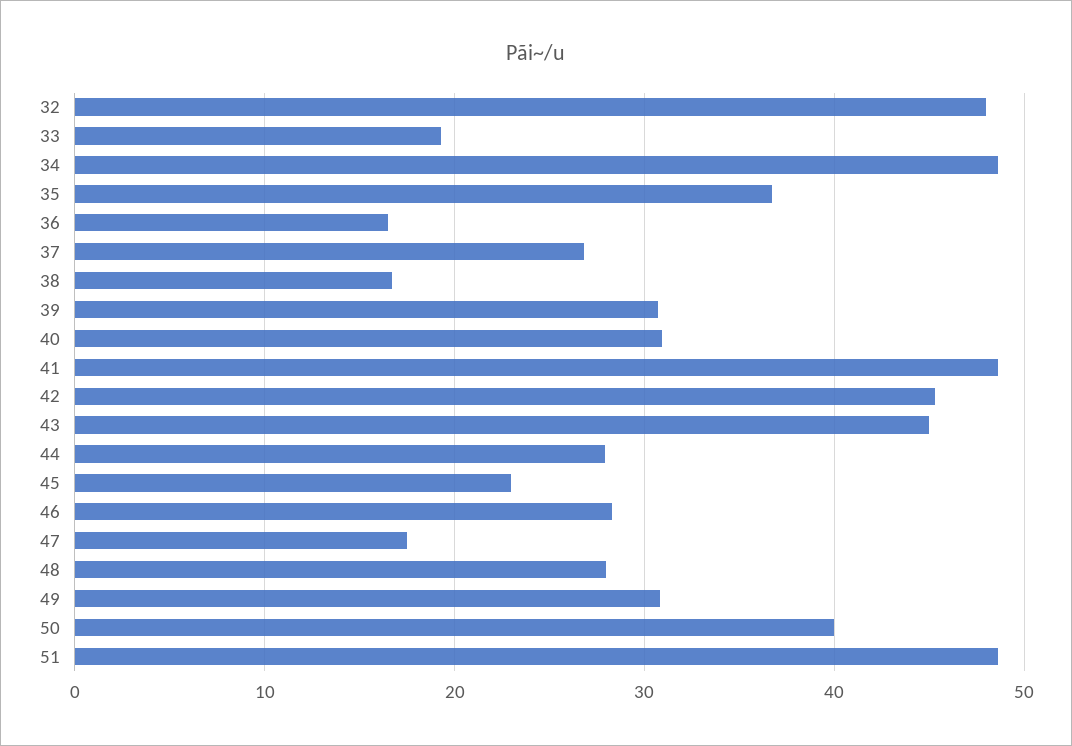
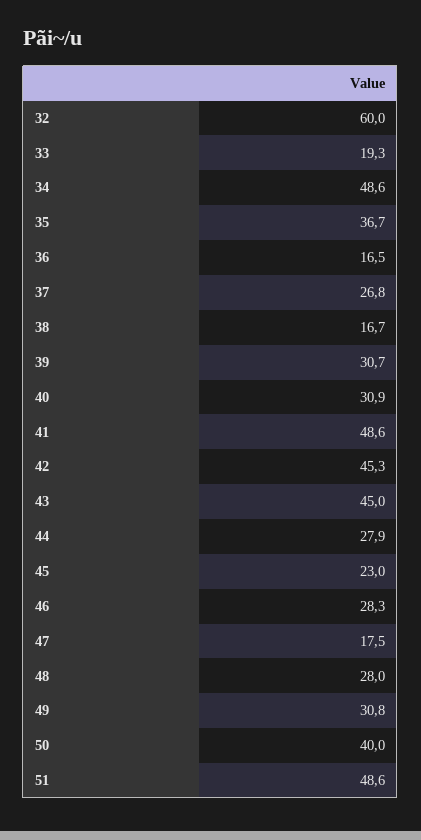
  {
-   "32": 48,
+   "32": 60,
    "33": 19.3,
    "34": 48.6,
    "35": 36.7,
    "36": 16.5,
    "37": 26.8,
    "38": 16.7,
    "39": 30.7,
    "40": 30.9,
    "41": 48.6,
    "42": 45.3,
    "43": 45,
    "44": 27.9,
    "45": 23,
    "46": 28.3,
    "47": 17.5,
    "48": 28,
    "49": 30.8,
    "50": 40,
    "51": 48.6
  }

